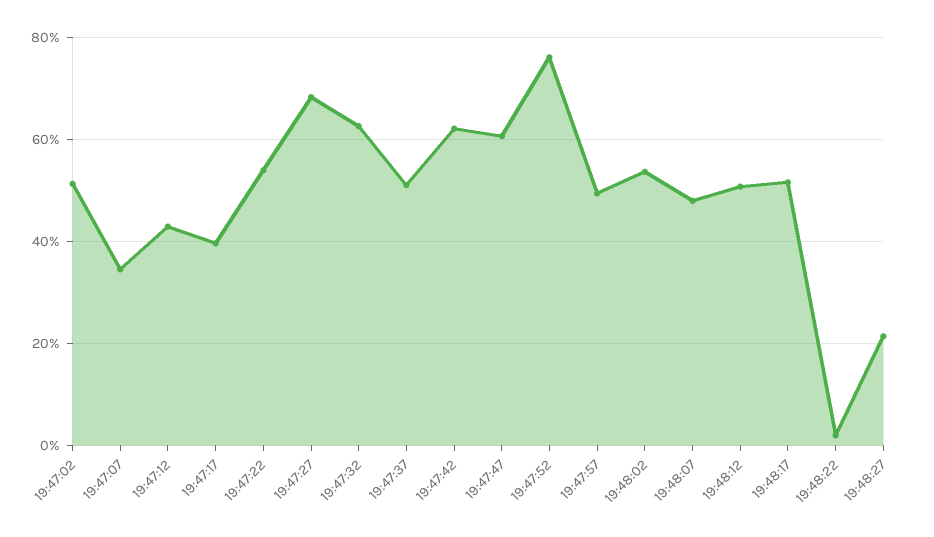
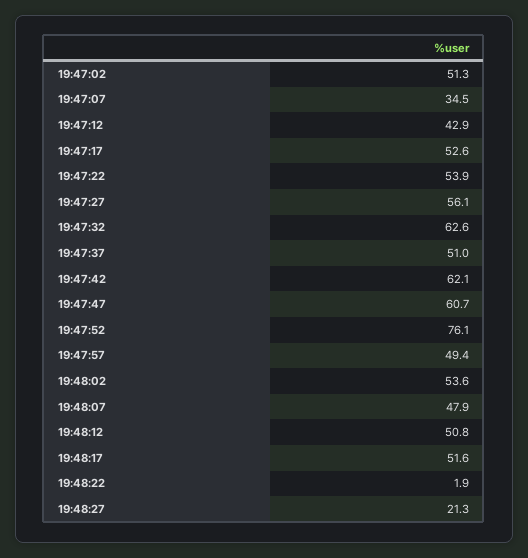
  {
    "19:47:02": 51.3,
    "19:47:07": 34.5,
    "19:47:12": 42.9,
-   "19:47:17": 40,
+   "19:47:17": 52.6,
    "19:47:22": 53.9,
-   "19:47:27": 68,
+   "19:47:27": 56.1,
    "19:47:32": 62.6,
    "19:47:37": 51,
    "19:47:42": 62.1,
    "19:47:47": 60.7,
    "19:47:52": 76.1,
    "19:47:57": 49.4,
    "19:48:02": 53.6,
    "19:48:07": 47.9,
    "19:48:12": 50.8,
    "19:48:17": 51.6,
    "19:48:22": 1.9,
    "19:48:27": 21.3
  }

